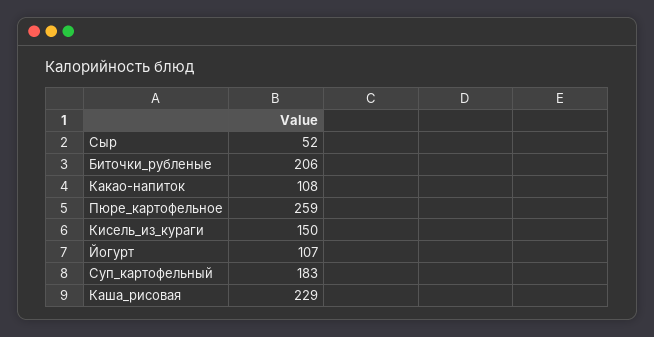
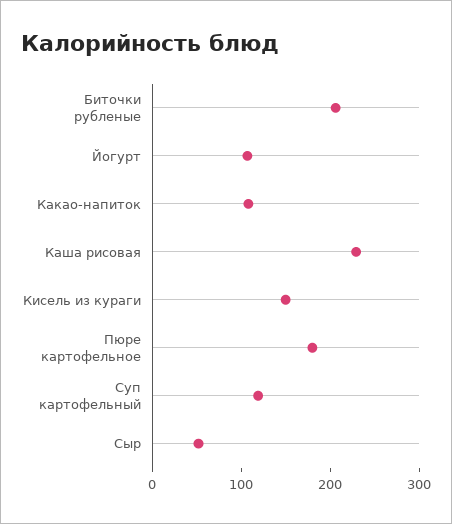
  {
    "Сыр": 52,
    "Биточки_рубленые": 206,
    "Какао-напиток": 108,
-   "Пюре_картофельное": 259,
+   "Пюре_картофельное": 180,
    "Кисель_из_кураги": 150,
    "Йогурт": 107,
-   "Суп_картофельный": 183,
+   "Суп_картофельный": 120,
    "Каша_рисовая": 229
  }

